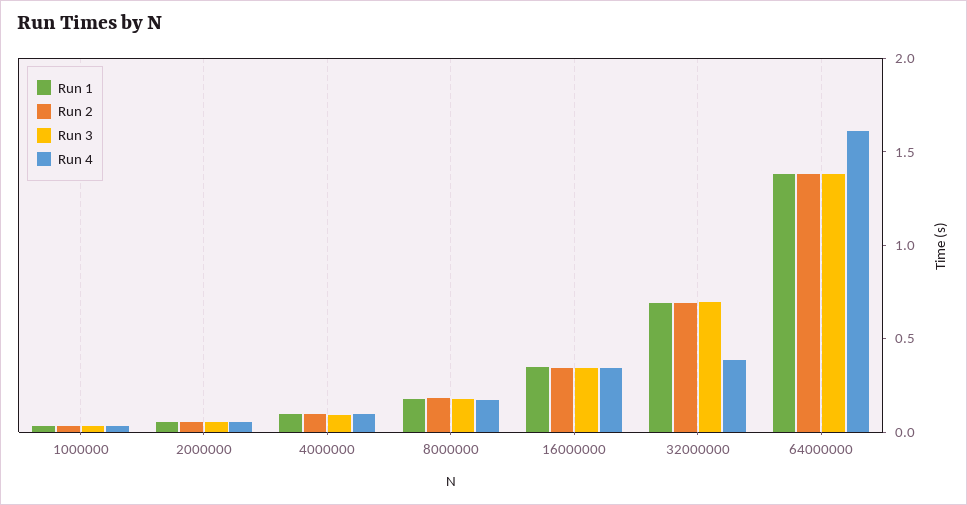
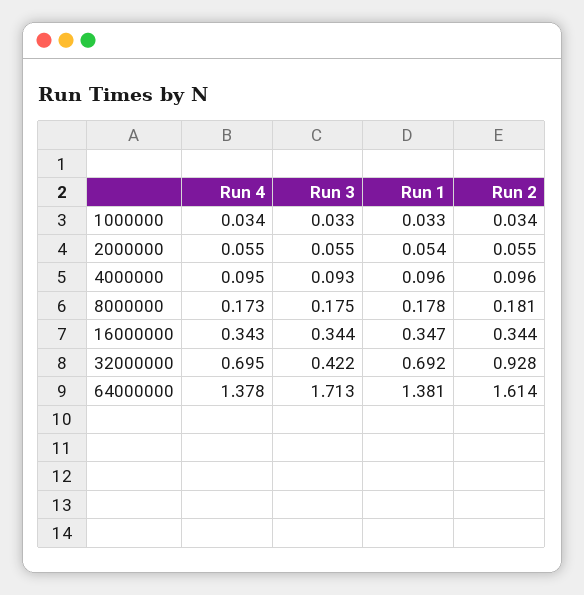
  {
    "Run 1": {
      "1000000": 0.033,
      "2000000": 0.054,
      "4000000": 0.096,
      "8000000": 0.178,
      "16000000": 0.347,
      "32000000": 0.692,
      "64000000": 1.381
    },
    "Run 2": {
      "1000000": 0.034,
      "2000000": 0.055,
      "4000000": 0.096,
      "8000000": 0.181,
      "16000000": 0.344,
-     "32000000": 0.7,
+     "32000000": 0.928,
-     "64000000": 1.4
+     "64000000": 1.614
    },
    "Run 3": {
      "1000000": 0.033,
      "2000000": 0.055,
      "4000000": 0.093,
      "8000000": 0.175,
      "16000000": 0.344,
-     "32000000": 0.7,
+     "32000000": 0.422,
-     "64000000": 1.4
+     "64000000": 1.713
    },
    "Run 4": {
      "1000000": 0.034,
      "2000000": 0.055,
      "4000000": 0.095,
      "8000000": 0.173,
      "16000000": 0.343,
-     "32000000": 0.4,
+     "32000000": 0.695,
-     "64000000": 1.6
+     "64000000": 1.378
    }
  }

